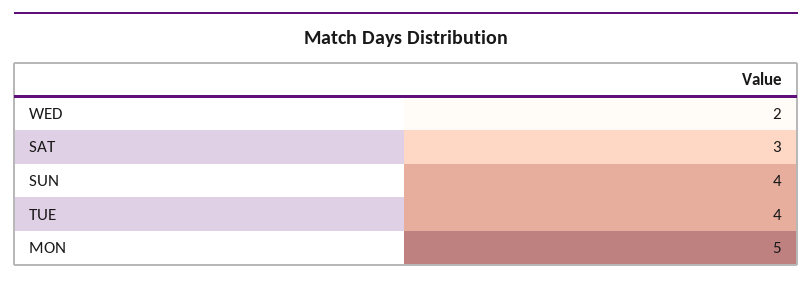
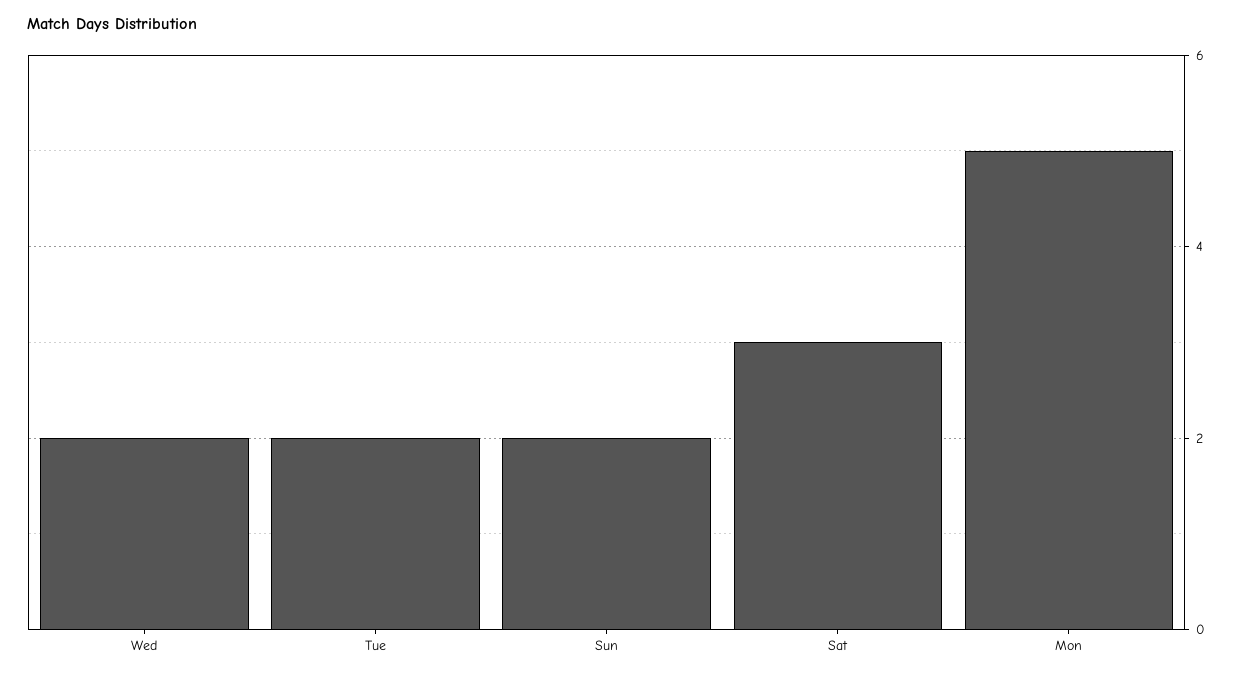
  {
    "WED": 2,
    "SAT": 3,
-   "SUN": 4,
+   "SUN": 2,
-   "TUE": 4,
+   "TUE": 2,
    "MON": 5
  }

